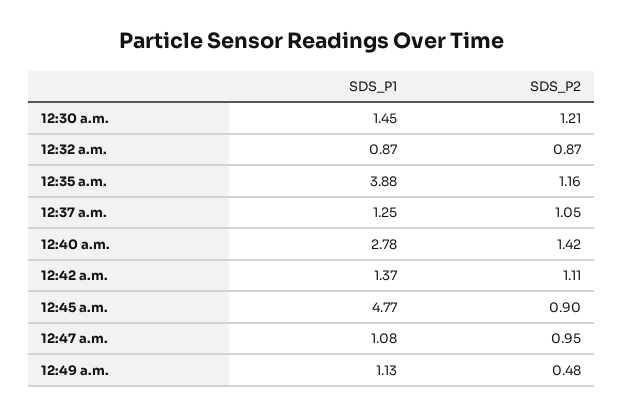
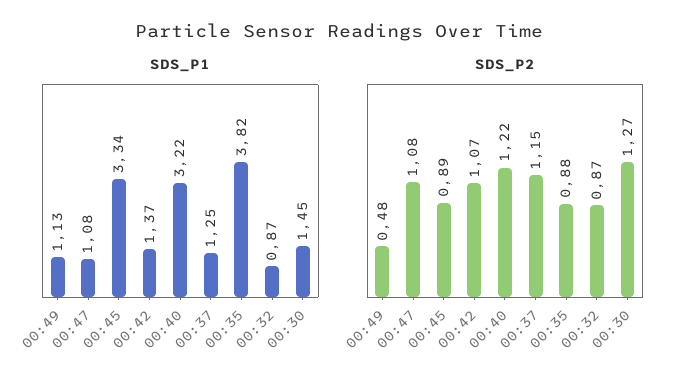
  {
    "SDS_P1": {
      "12:30 a.m.": 1.45,
      "12:32 a.m.": 0.87,
-     "12:35 a.m.": 3.88,
+     "12:35 a.m.": 3.82,
      "12:37 a.m.": 1.25,
-     "12:40 a.m.": 2.78,
+     "12:40 a.m.": 3.22,
      "12:42 a.m.": 1.37,
-     "12:45 a.m.": 4.77,
+     "12:45 a.m.": 3.34,
      "12:47 a.m.": 1.08,
      "12:49 a.m.": 1.13
    },
    "SDS_P2": {
-     "12:30 a.m.": 1.21,
+     "12:30 a.m.": 1.27,
      "12:32 a.m.": 0.87,
-     "12:35 a.m.": 1.16,
+     "12:35 a.m.": 0.88,
-     "12:37 a.m.": 1.05,
+     "12:37 a.m.": 1.15,
-     "12:40 a.m.": 1.42,
+     "12:40 a.m.": 1.22,
-     "12:42 a.m.": 1.11,
+     "12:42 a.m.": 1.07,
-     "12:45 a.m.": 0.9,
+     "12:45 a.m.": 0.89,
-     "12:47 a.m.": 0.95,
+     "12:47 a.m.": 1.08,
      "12:49 a.m.": 0.48
    }
  }

